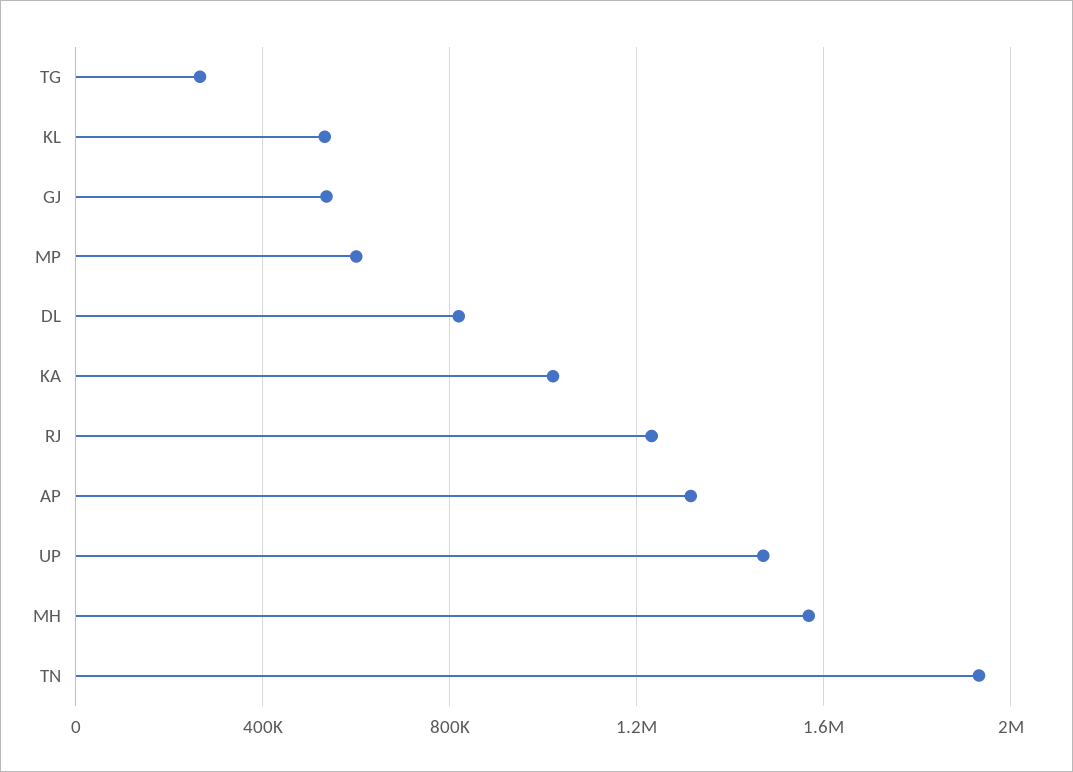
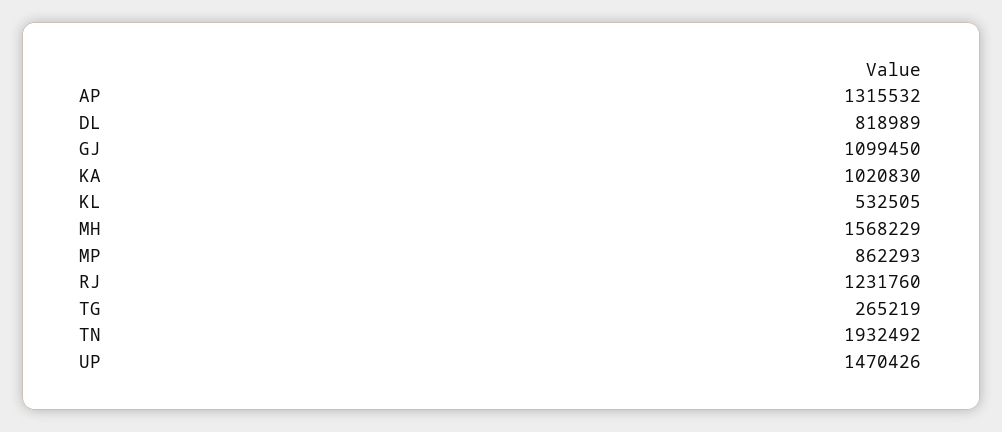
  {
    "TG": 265219,
    "KL": 532505,
-   "GJ": 550000,
+   "GJ": 1099450,
-   "MP": 600000,
+   "MP": 862293,
    "DL": 818989,
    "KA": 1020830,
    "RJ": 1231760,
    "AP": 1315532,
    "UP": 1470426,
    "MH": 1568229,
    "TN": 1932492
  }

